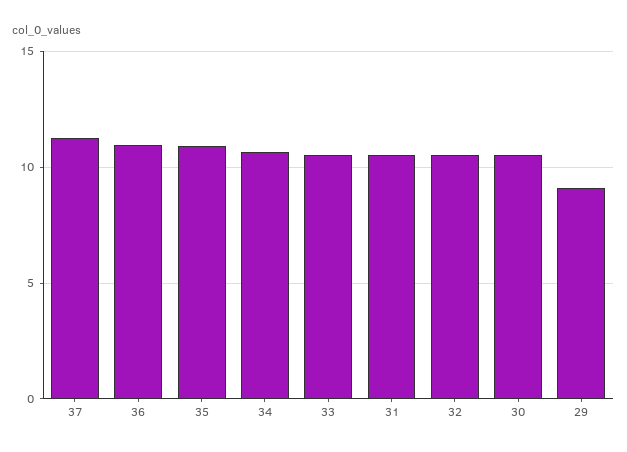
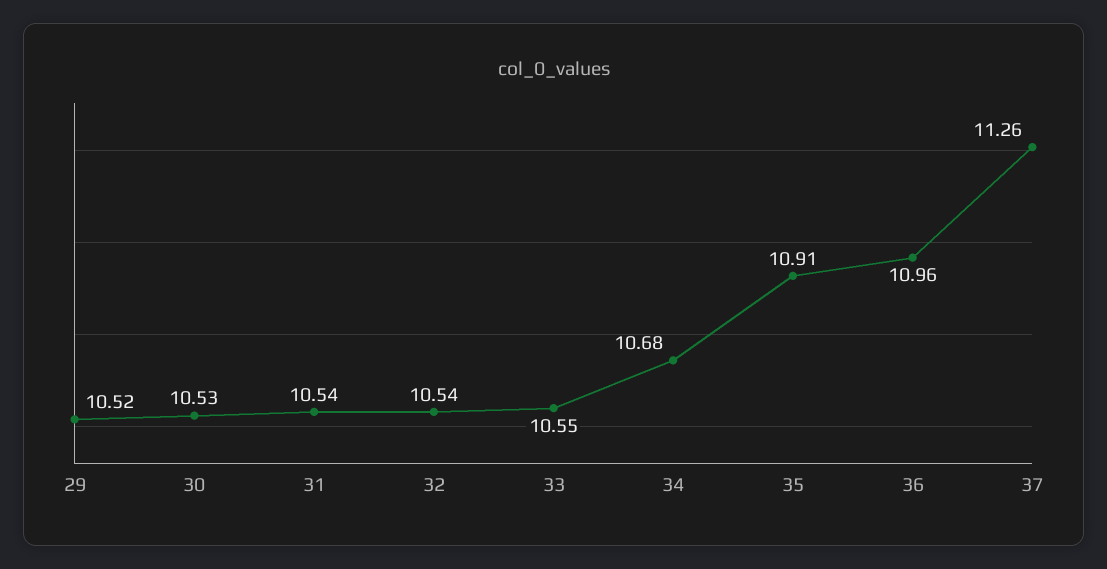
  {
    "37": 11.26,
    "36": 10.96,
    "35": 10.91,
    "34": 10.68,
    "33": 10.55,
    "31": 10.54,
    "32": 10.54,
    "30": 10.53,
-   "29": 9
+   "29": 10.52
  }

